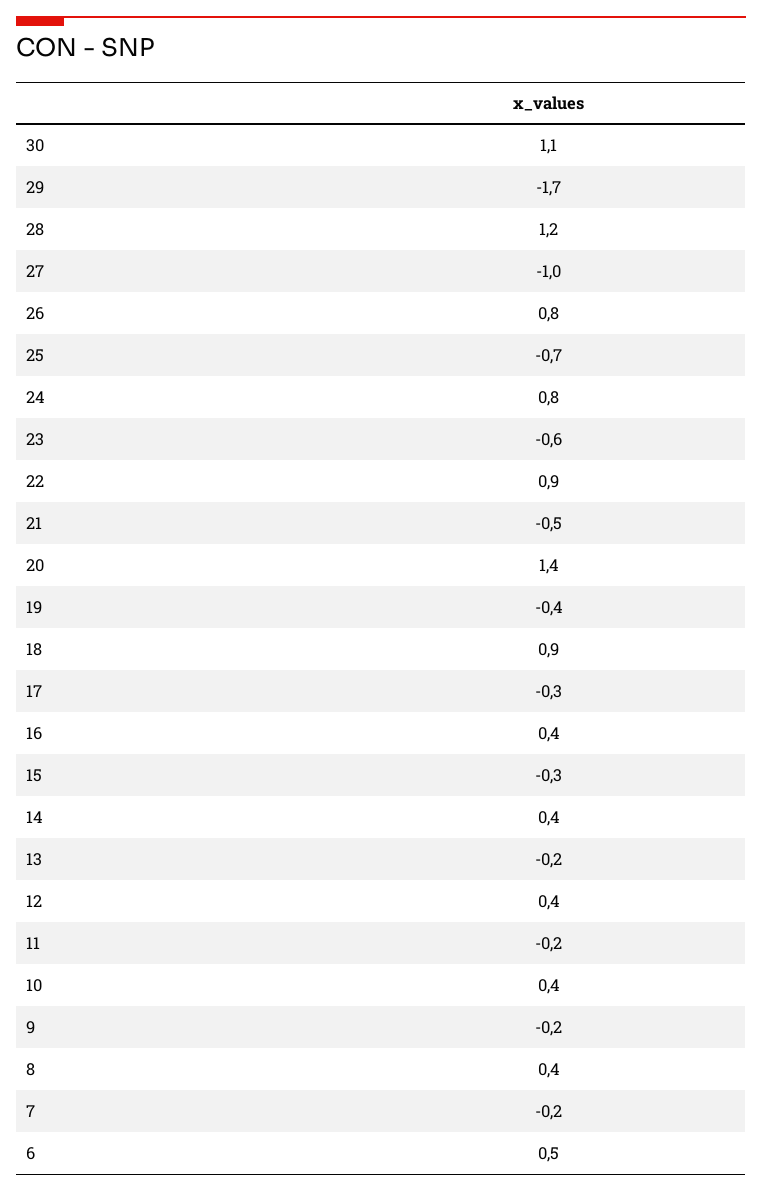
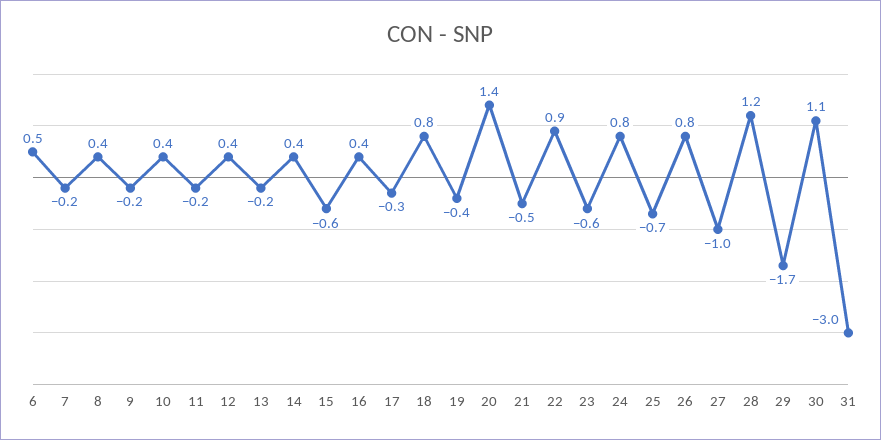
  {
    "30": 1.1,
    "29": -1.7,
    "28": 1.2,
    "27": -1,
    "26": 0.8,
    "25": -0.7,
    "24": 0.8,
    "23": -0.6,
    "22": 0.9,
    "21": -0.5,
    "20": 1.4,
    "19": -0.4,
-   "18": 0.9,
+   "18": 0.8,
    "17": -0.3,
    "16": 0.4,
-   "15": -0.3,
+   "15": -0.6,
    "14": 0.4,
    "13": -0.2,
    "12": 0.4,
    "11": -0.2,
    "10": 0.4,
    "9": -0.2,
    "8": 0.4,
    "7": -0.2,
-   "6": 0.5
+   "6": 0.5,
+   "31": -3
  }

